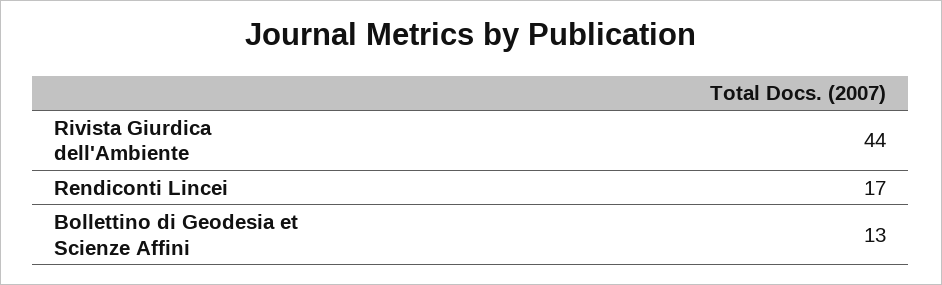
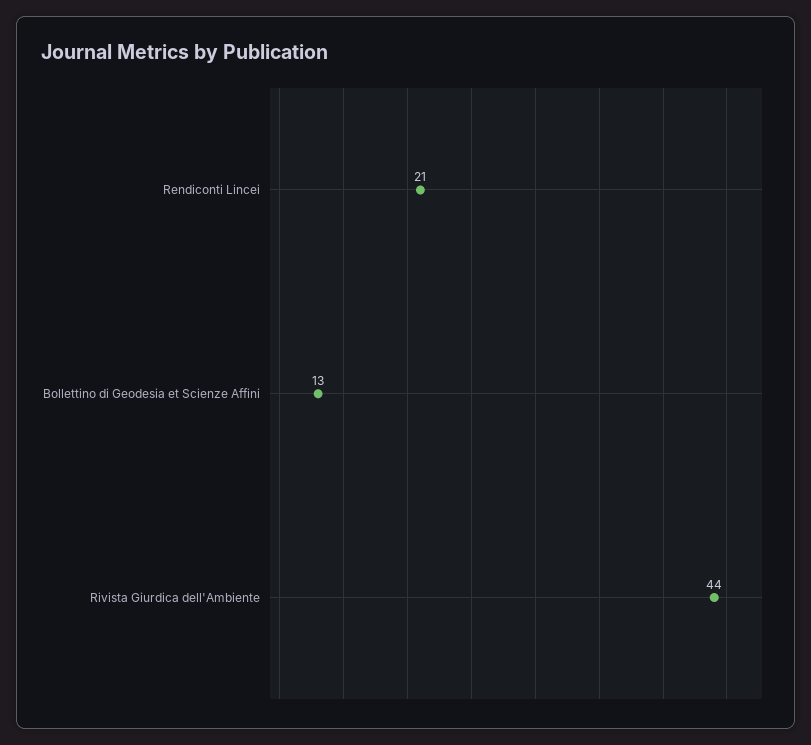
  {
    "Rivista Giurdica dell'Ambiente": 44,
-   "Rendiconti Lincei": 17,
+   "Rendiconti Lincei": 21,
    "Bollettino di Geodesia et Scienze Affini": 13
  }

